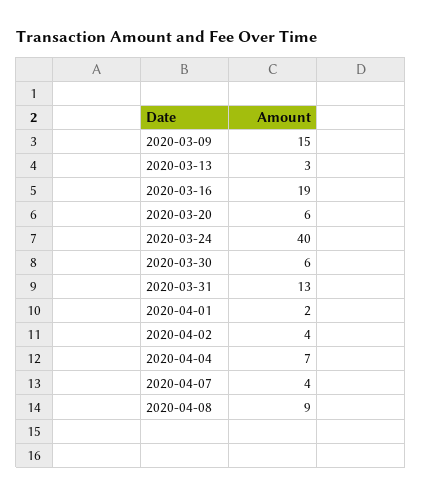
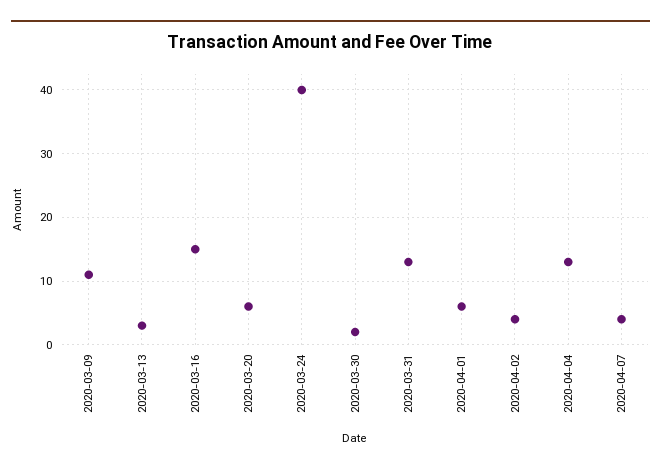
  {
-   "2020-03-09": 15,
+   "2020-03-09": 11,
    "2020-03-13": 3,
-   "2020-03-16": 19,
+   "2020-03-16": 15,
    "2020-03-20": 6,
    "2020-03-24": 40,
-   "2020-03-30": 6,
+   "2020-03-30": 2,
    "2020-03-31": 13,
-   "2020-04-01": 2,
+   "2020-04-01": 6,
    "2020-04-02": 4,
-   "2020-04-04": 7,
+   "2020-04-04": 13,
-   "2020-04-07": 4,
+   "2020-04-07": 4
-   "2020-04-08": 9
  }

